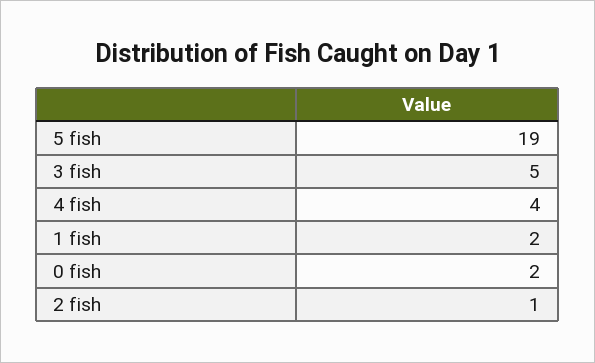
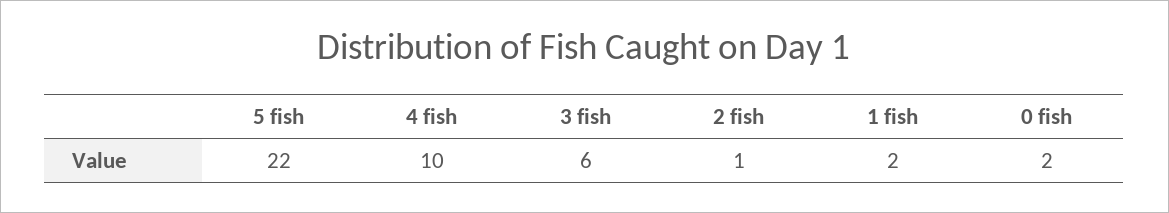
  {
-   "5 fish": 19,
+   "5 fish": 22,
-   "3 fish": 5,
+   "3 fish": 6,
-   "4 fish": 4,
+   "4 fish": 10,
    "1 fish": 2,
    "0 fish": 2,
    "2 fish": 1
  }

